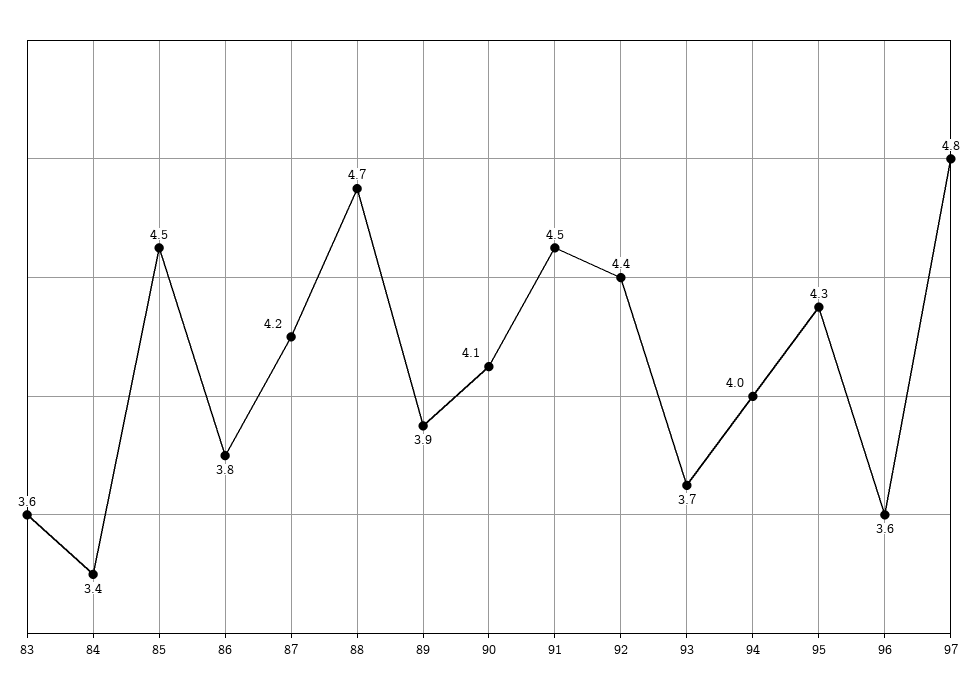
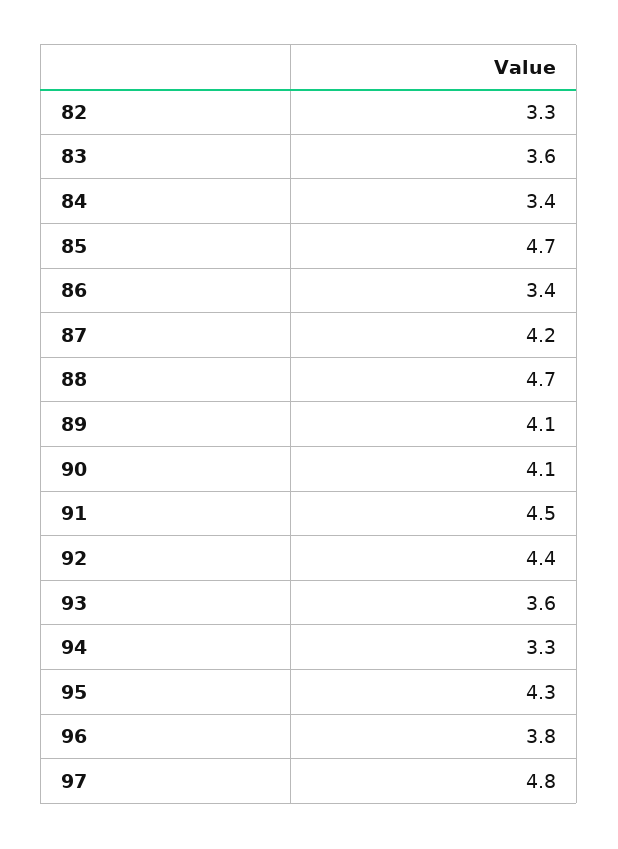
  {
    "83": 3.6,
    "84": 3.4,
-   "85": 4.5,
+   "85": 4.7,
-   "86": 3.8,
+   "86": 3.4,
    "87": 4.2,
    "88": 4.7,
-   "89": 3.9,
+   "89": 4.1,
    "90": 4.1,
    "91": 4.5,
    "92": 4.4,
-   "93": 3.7,
+   "93": 3.6,
-   "94": 4,
+   "94": 3.3,
    "95": 4.3,
-   "96": 3.6,
+   "96": 3.8,
-   "97": 4.8
+   "97": 4.8,
+   "82": 3.3
  }

